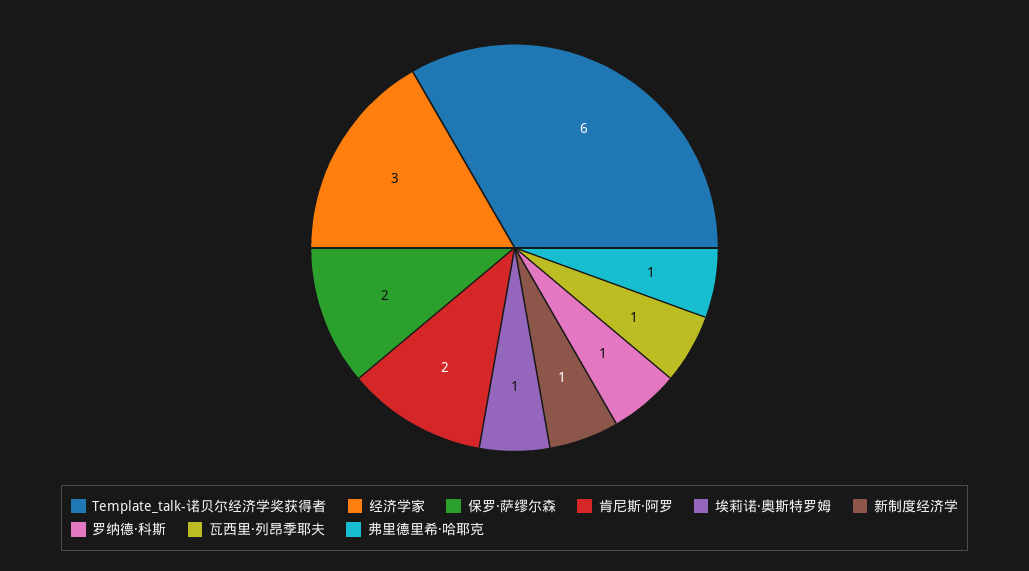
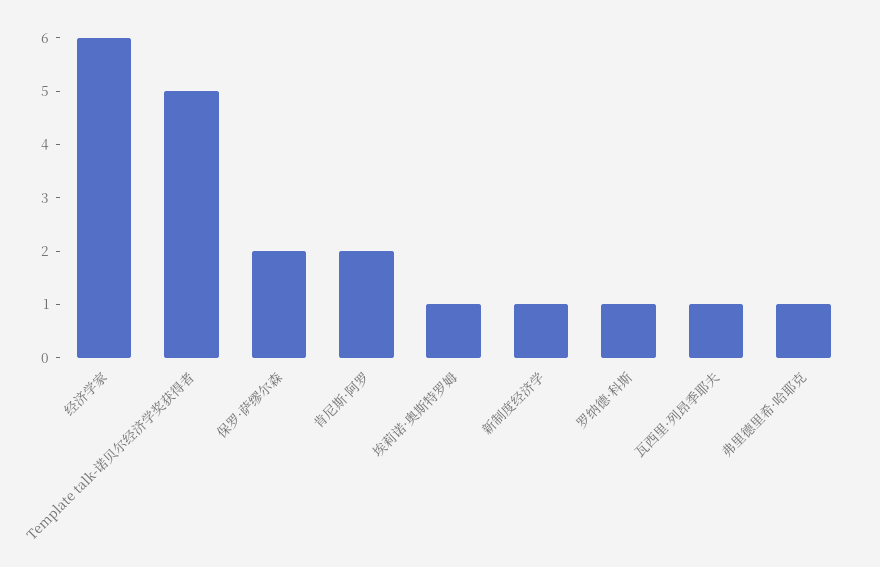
  {
-   "Template_talk-诺贝尔经济学奖获得者": 6,
+   "Template_talk-诺贝尔经济学奖获得者": 5,
-   "经济学家": 3,
+   "经济学家": 6,
    "保罗·萨缪尔森": 2,
    "肯尼斯·阿罗": 2,
    "埃莉诺·奥斯特罗姆": 1,
    "新制度经济学": 1,
    "罗纳德·科斯": 1,
    "瓦西里·列昂季耶夫": 1,
    "弗里德里希·哈耶克": 1
  }

